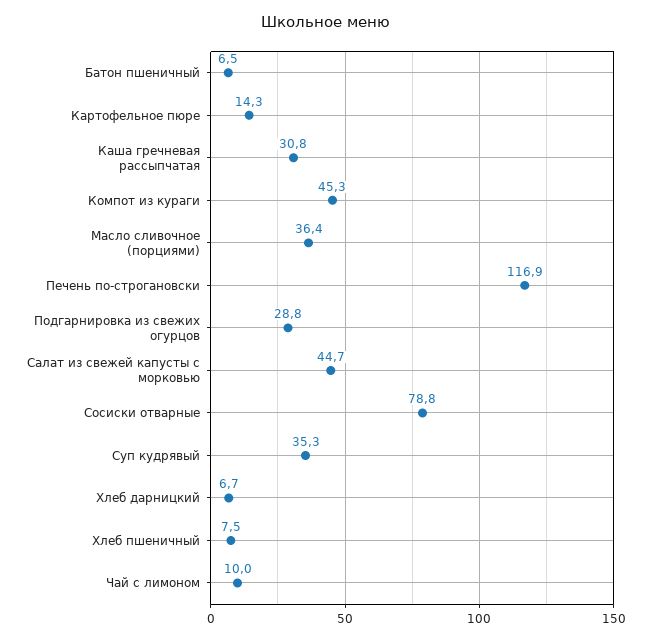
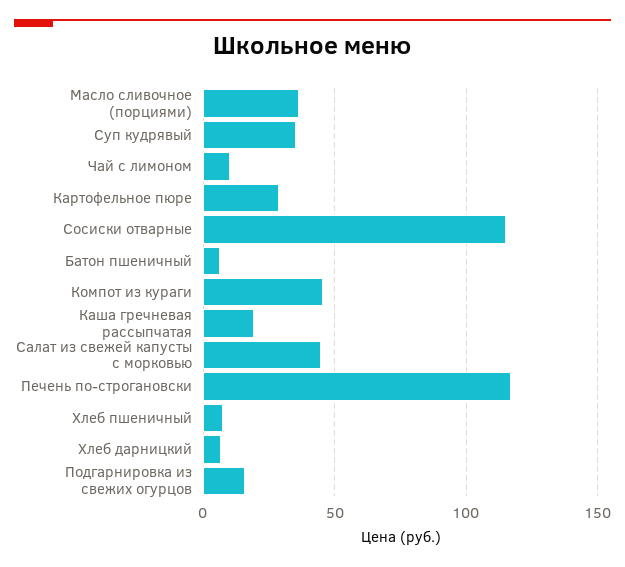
  {
    "Батон пшеничный": 6.5,
-   "Картофельное пюре": 14.3,
+   "Картофельное пюре": 30,
-   "Каша гречневая рассыпчатая": 30.8,
+   "Каша гречневая рассыпчатая": 20,
    "Компот из кураги": 45.3,
    "Масло сливочное (порциями)": 36.4,
    "Печень по-строгановски": 116.9,
-   "Подгарнировка из свежих огурцов": 28.8,
+   "Подгарнировка из свежих огурцов": 15,
    "Салат из свежей капусты с морковью": 44.7,
-   "Сосиски отварные": 78.8,
+   "Сосиски отварные": 115,
    "Суп кудрявый": 35.3,
    "Хлеб дарницкий": 6.7,
    "Хлеб пшеничный": 7.5,
    "Чай с лимоном": 10
  }

